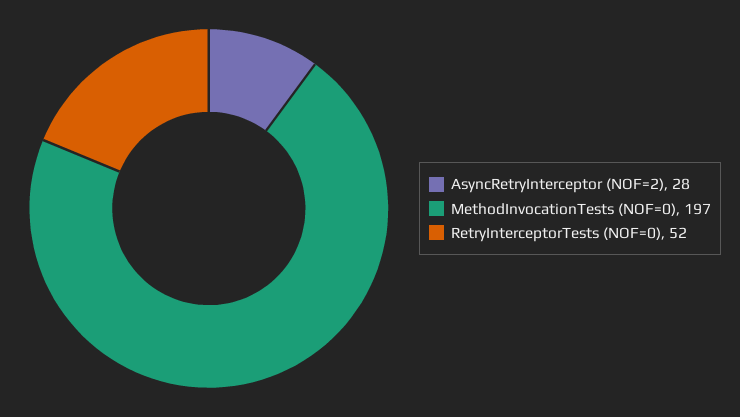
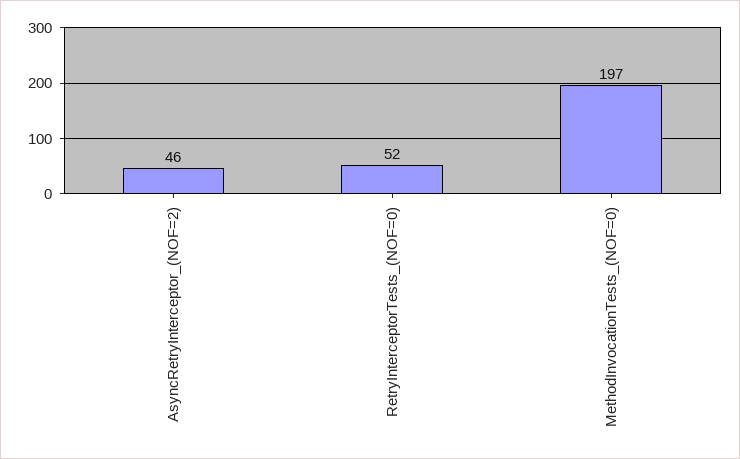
  {
-   "AsyncRetryInterceptor (NOF=2)": 28,
+   "AsyncRetryInterceptor (NOF=2)": 46,
    "MethodInvocationTests (NOF=0)": 197,
    "RetryInterceptorTests (NOF=0)": 52
  }

